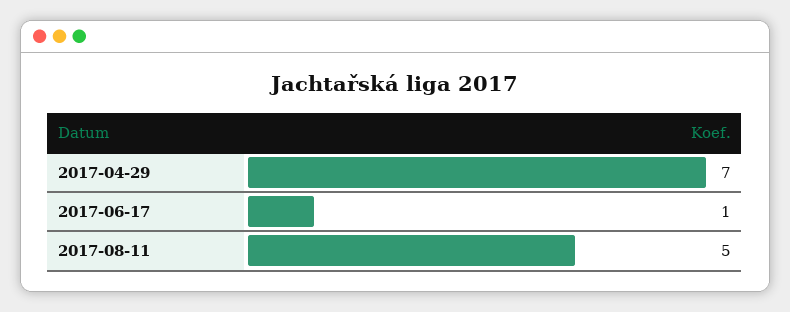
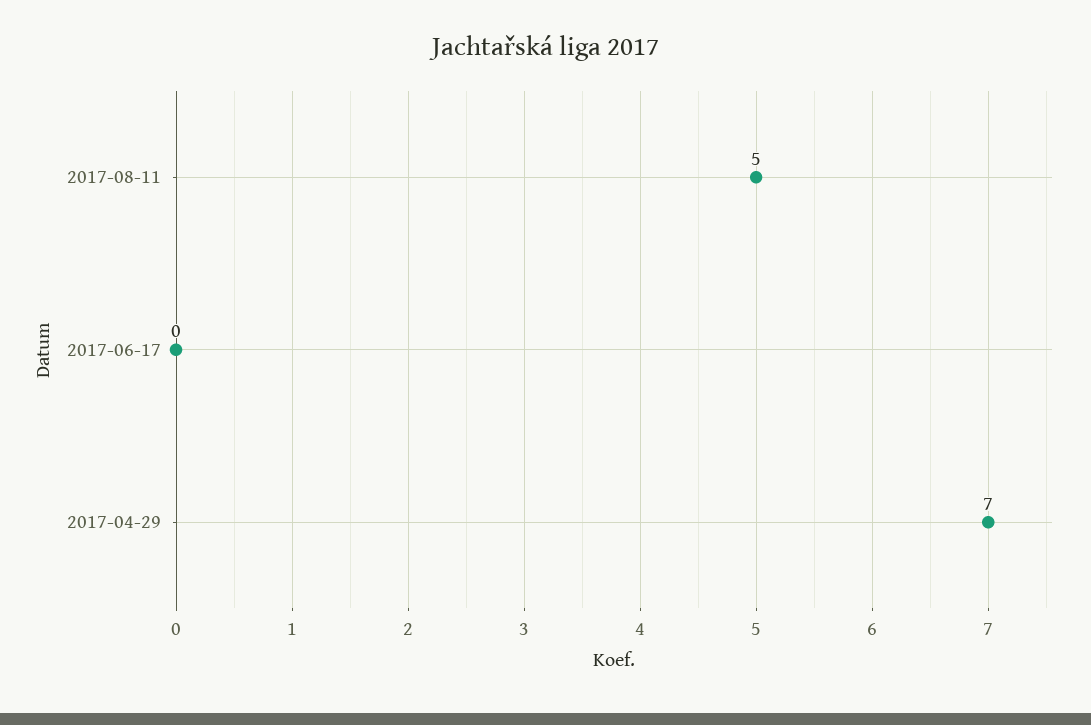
  {
    "2017-04-29": 7,
-   "2017-06-17": 1,
+   "2017-06-17": 0,
    "2017-08-11": 5
  }

